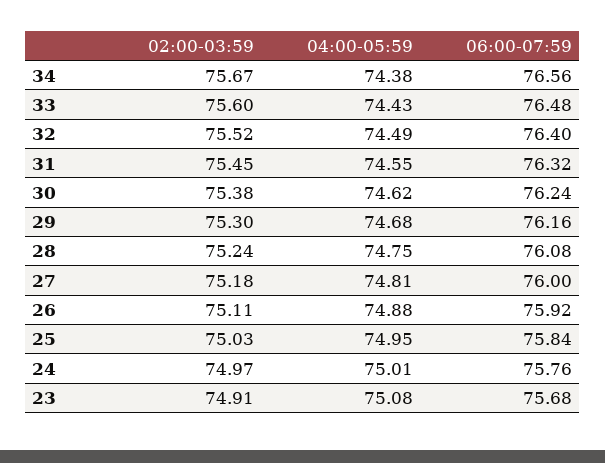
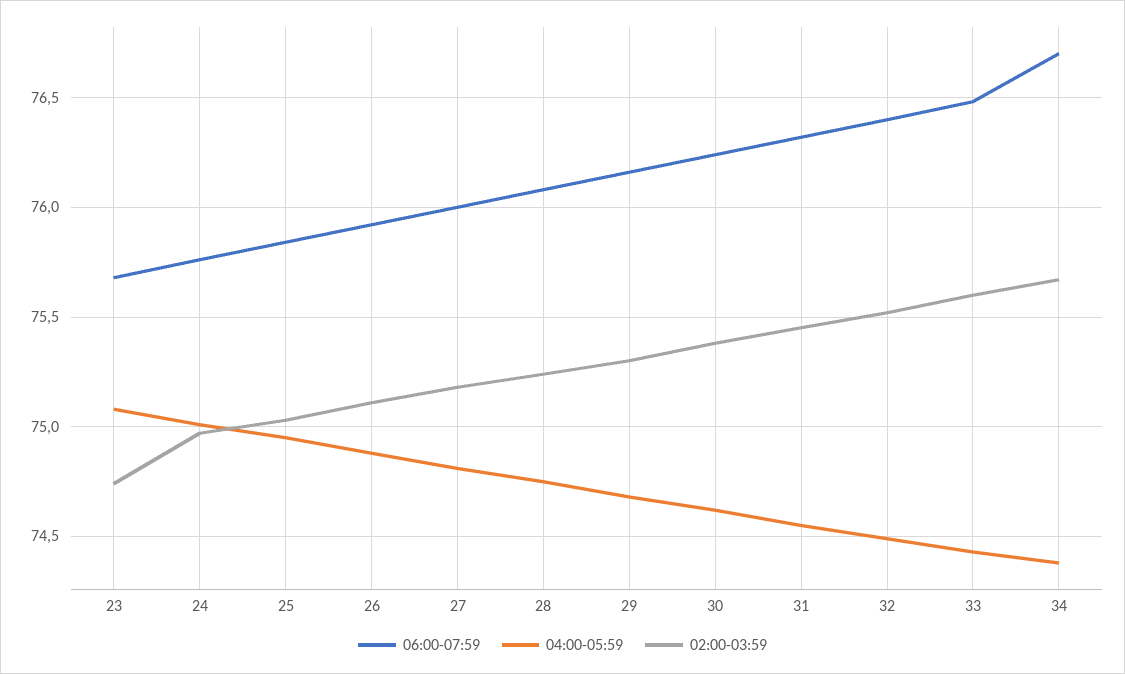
  {
    "02:00-03:59": {
      "34": 75.67,
      "33": 75.6,
      "32": 75.52,
      "31": 75.45,
      "30": 75.38,
      "29": 75.3,
      "28": 75.24,
      "27": 75.18,
      "26": 75.11,
      "25": 75.03,
      "24": 74.97,
-     "23": 74.91
+     "23": 74.75
    },
    "04:00-05:59": {
      "34": 74.38,
      "33": 74.43,
      "32": 74.49,
      "31": 74.55,
      "30": 74.62,
      "29": 74.68,
      "28": 74.75,
      "27": 74.81,
      "26": 74.88,
      "25": 74.95,
      "24": 75.01,
      "23": 75.08
    },
    "06:00-07:59": {
-     "34": 76.56,
+     "34": 76.7,
      "33": 76.48,
      "32": 76.4,
      "31": 76.32,
      "30": 76.24,
      "29": 76.16,
      "28": 76.08,
      "27": 76,
      "26": 75.92,
      "25": 75.84,
      "24": 75.76,
      "23": 75.68
    }
  }

